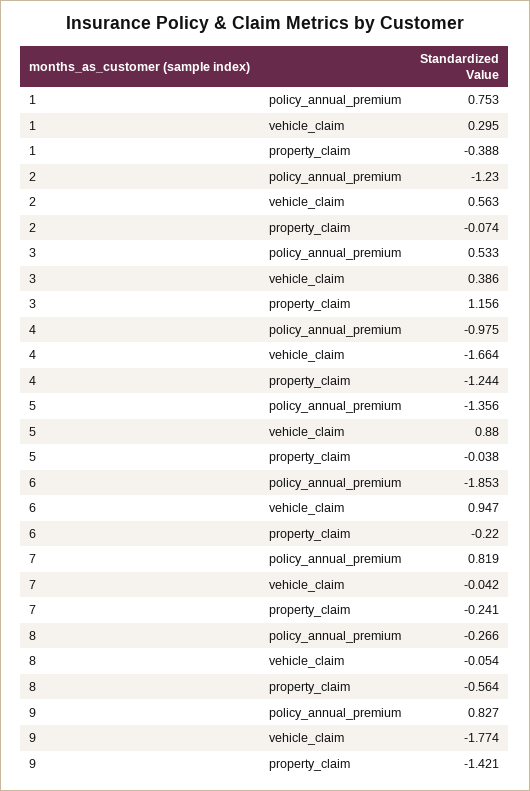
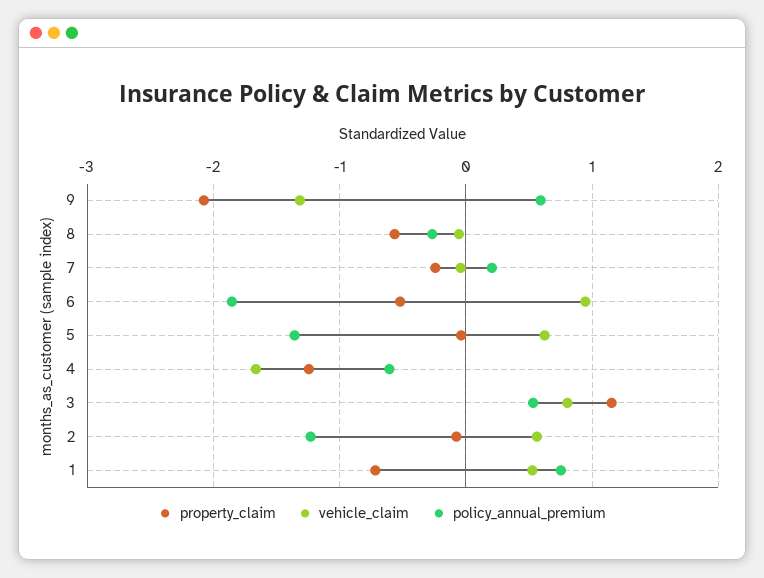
  {
    "policy_annual_premium": {
      "1": 0.753,
      "2": -1.23,
      "3": 0.533,
-     "4": -0.975,
+     "4": -0.6,
      "5": -1.356,
      "6": -1.853,
-     "7": 0.819,
+     "7": 0.2,
      "8": -0.266,
-     "9": 0.827
+     "9": 0.6
    },
    "vehicle_claim": {
-     "1": 0.295,
+     "1": 0.5,
      "2": 0.563,
-     "3": 0.386,
+     "3": 0.8,
      "4": -1.664,
-     "5": 0.88,
+     "5": 0.6,
      "6": 0.947,
      "7": -0.042,
      "8": -0.054,
-     "9": -1.774
+     "9": -1.3
    },
    "property_claim": {
-     "1": -0.388,
+     "1": -0.7,
      "2": -0.074,
      "3": 1.156,
      "4": -1.244,
      "5": -0.038,
-     "6": -0.22,
+     "6": -0.5,
      "7": -0.241,
      "8": -0.564,
-     "9": -1.421
+     "9": -2.1
    }
  }

